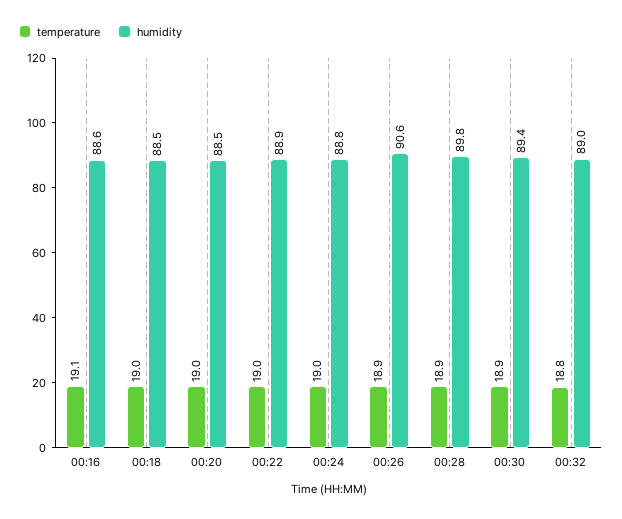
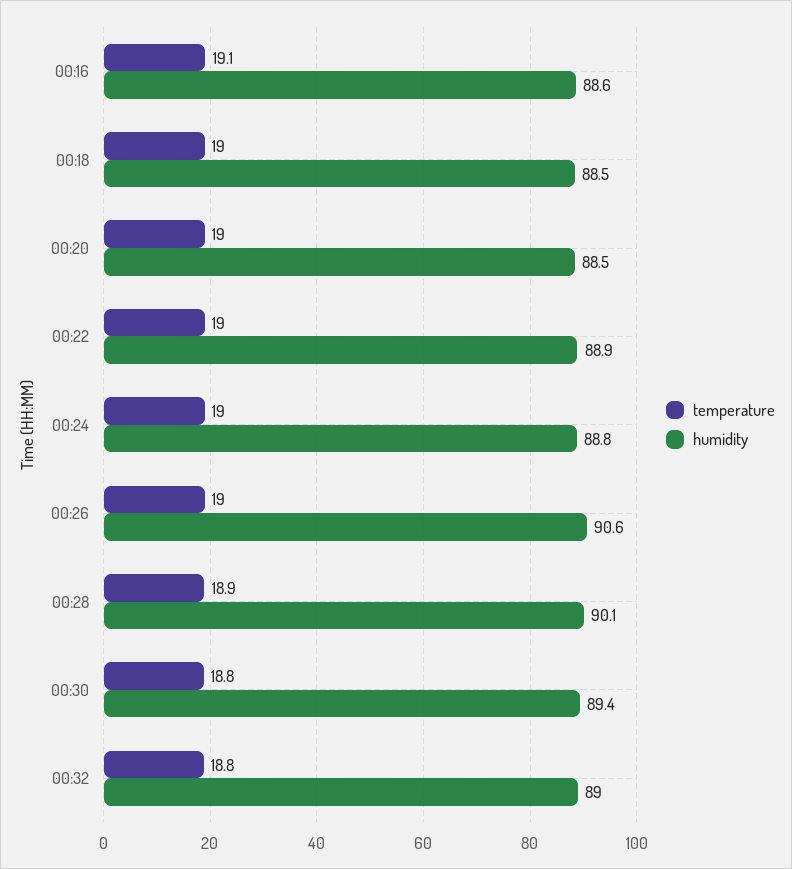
  {
    "temperature": {
      "00:16": 19.1,
      "00:18": 19,
      "00:20": 19,
      "00:22": 19,
      "00:24": 19,
-     "00:26": 18.9,
+     "00:26": 19,
      "00:28": 18.9,
-     "00:30": 18.9,
+     "00:30": 18.8,
      "00:32": 18.8
    },
    "humidity": {
      "00:16": 88.6,
      "00:18": 88.5,
      "00:20": 88.5,
      "00:22": 88.9,
      "00:24": 88.8,
      "00:26": 90.6,
-     "00:28": 89.8,
+     "00:28": 90.1,
      "00:30": 89.4,
      "00:32": 89
    }
  }

